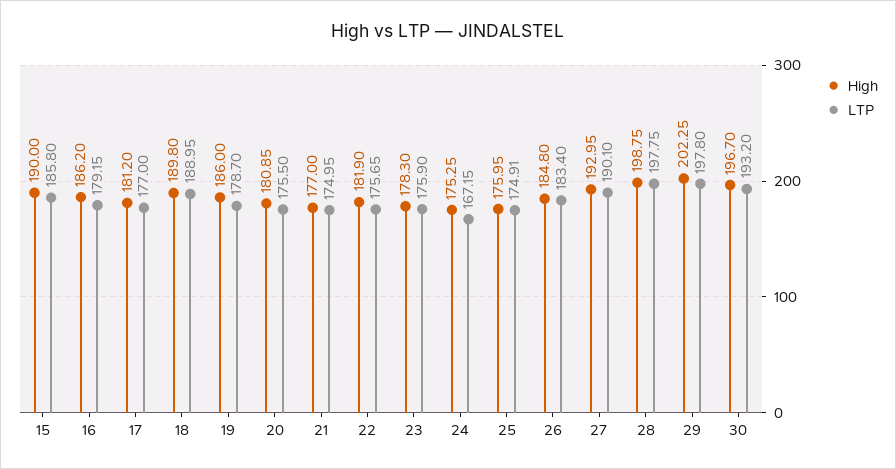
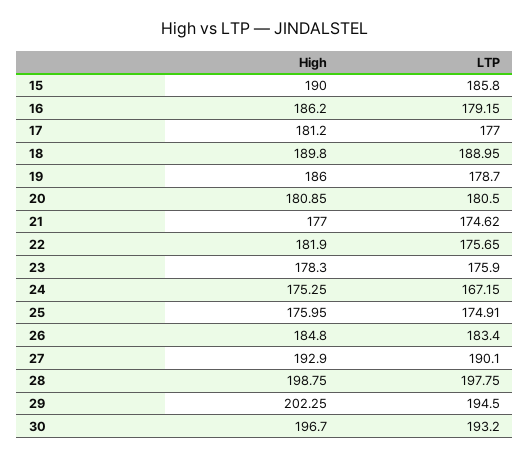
  {
    "High": {
      "15": 190,
      "16": 186.2,
      "17": 181.2,
      "18": 189.8,
      "19": 186,
      "20": 180.85,
      "21": 177,
      "22": 181.9,
      "23": 178.3,
      "24": 175.25,
      "25": 175.95,
      "26": 184.8,
-     "27": 192.95,
+     "27": 192.9,
      "28": 198.75,
      "29": 202.25,
      "30": 196.7
    },
    "LTP": {
      "15": 185.8,
      "16": 179.15,
      "17": 177,
      "18": 188.95,
      "19": 178.7,
-     "20": 175.5,
+     "20": 180.5,
-     "21": 174.95,
+     "21": 174.62,
      "22": 175.65,
      "23": 175.9,
      "24": 167.15,
      "25": 174.91,
      "26": 183.4,
      "27": 190.1,
      "28": 197.75,
-     "29": 197.8,
+     "29": 194.5,
      "30": 193.2
    }
  }

